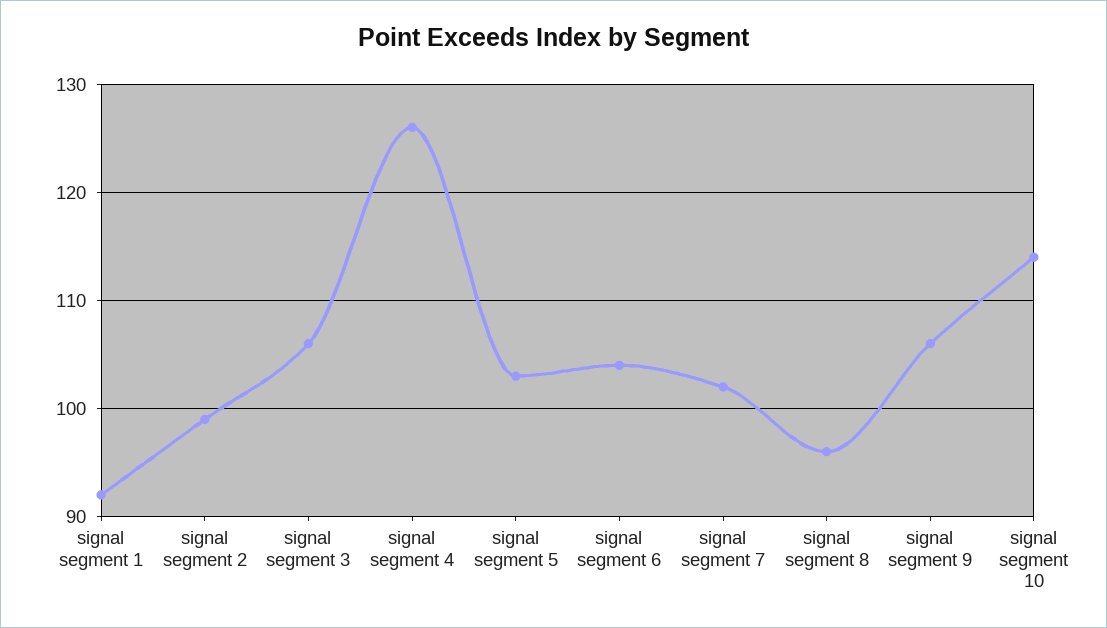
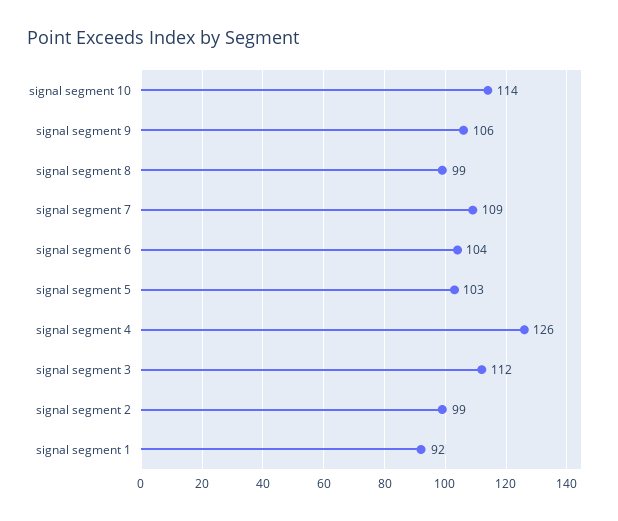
  {
    "signal segment 1": 92,
    "signal segment 2": 99,
-   "signal segment 3": 106,
+   "signal segment 3": 112,
    "signal segment 4": 126,
    "signal segment 5": 103,
    "signal segment 6": 104,
-   "signal segment 7": 102,
+   "signal segment 7": 109,
-   "signal segment 8": 96,
+   "signal segment 8": 99,
    "signal segment 9": 106,
    "signal segment 10": 114
  }

